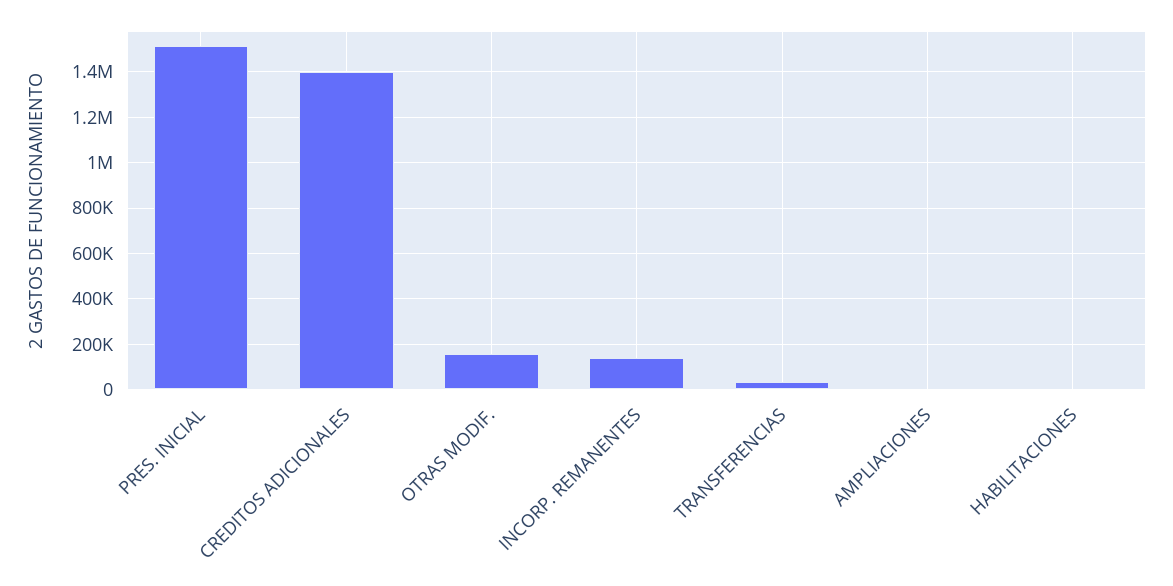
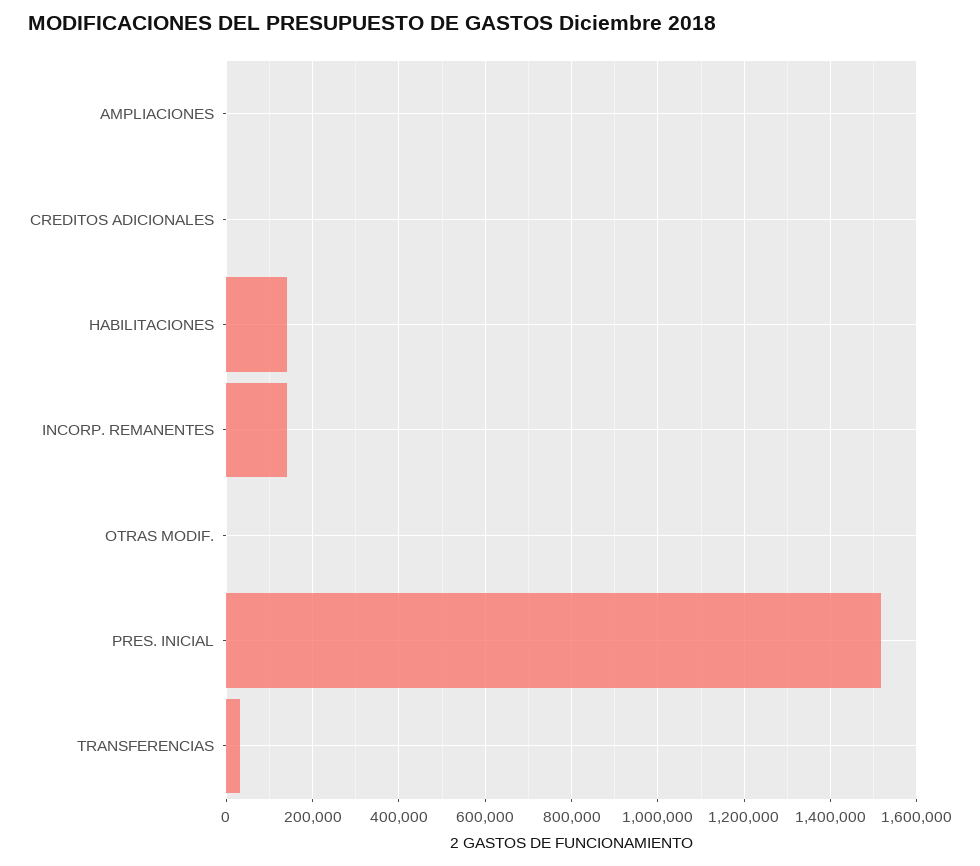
  {
    "PRES. INICIAL": 1520000,
-   "CREDITOS ADICIONALES": 1400000,
+   "CREDITOS ADICIONALES": 0,
-   "OTRAS MODIF.": 150000,
+   "OTRAS MODIF.": 0,
    "INCORP. REMANENTES": 140000,
    "TRANSFERENCIAS": 40000,
    "AMPLIACIONES": 0,
-   "HABILITACIONES": 0
+   "HABILITACIONES": 140000
  }

